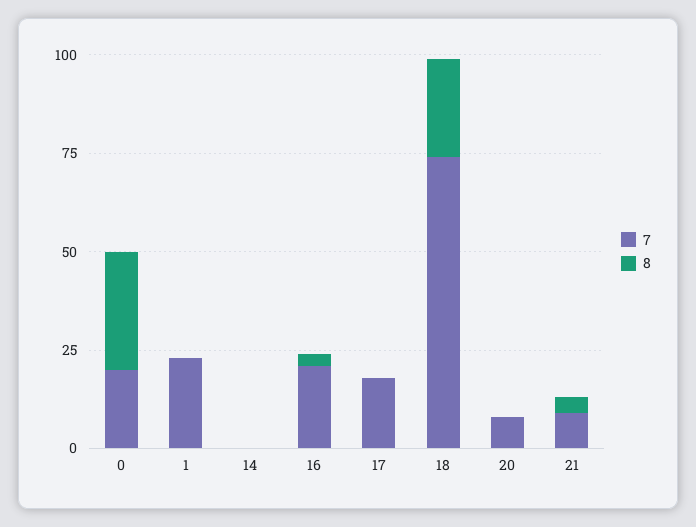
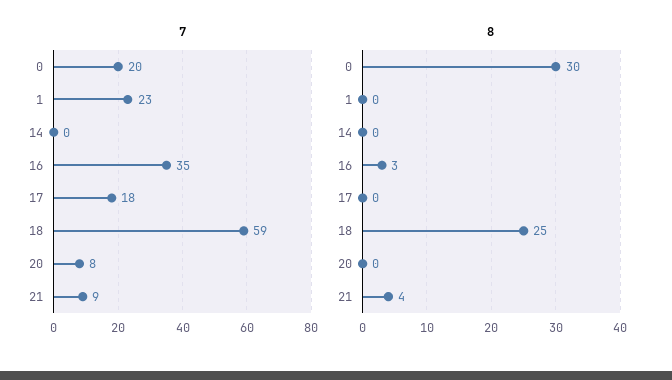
  {
    "7": {
      "0": 20,
      "1": 23,
      "14": 0,
-     "16": 20,
+     "16": 35,
      "17": 18,
-     "18": 75,
+     "18": 59,
      "20": 8,
      "21": 9
    },
    "8": {
      "0": 30,
      "1": 0,
      "14": 0,
      "16": 3,
      "17": 0,
      "18": 25,
      "20": 0,
      "21": 4
    }
  }

